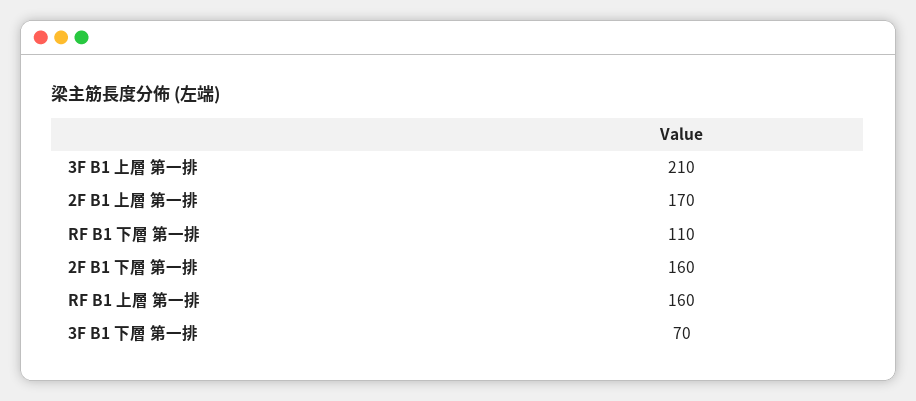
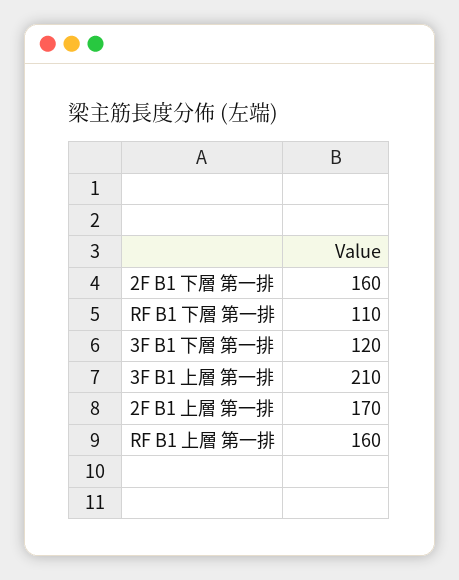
  {
    "3F B1 上層 第一排": 210,
    "2F B1 上層 第一排": 170,
    "RF B1 下層 第一排": 110,
    "2F B1 下層 第一排": 160,
    "RF B1 上層 第一排": 160,
-   "3F B1 下層 第一排": 70
+   "3F B1 下層 第一排": 120
  }

